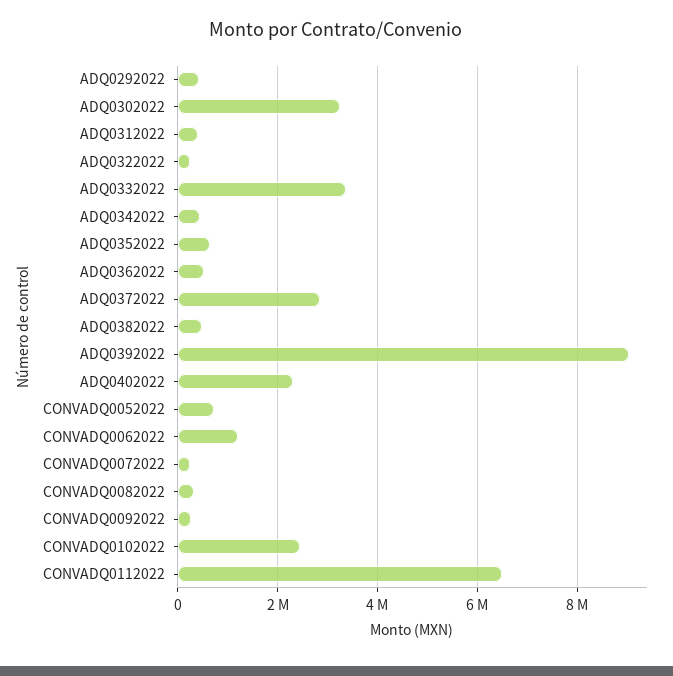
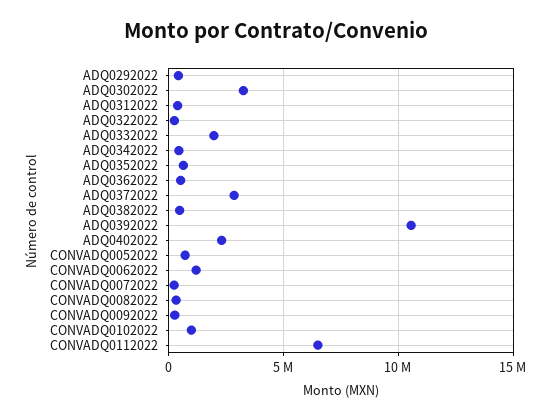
  {
    "ADQ0292022": 400000,
    "ADQ0302022": 3200000,
    "ADQ0312022": 400000,
    "ADQ0322022": 200000,
-   "ADQ0332022": 3400000,
+   "ADQ0332022": 2000000,
    "ADQ0342022": 400000,
    "ADQ0352022": 600000,
    "ADQ0362022": 600000,
    "ADQ0372022": 2800000,
    "ADQ0382022": 400000,
-   "ADQ0392022": 9000000,
+   "ADQ0392022": 10500000,
    "ADQ0402022": 2400000,
    "CONVADQ0052022": 800000,
    "CONVADQ0062022": 1200000,
    "CONVADQ0072022": 200000,
    "CONVADQ0082022": 400000,
    "CONVADQ0092022": 200000,
-   "CONVADQ0102022": 2400000,
+   "CONVADQ0102022": 1000000,
    "CONVADQ0112022": 6600000
  }

